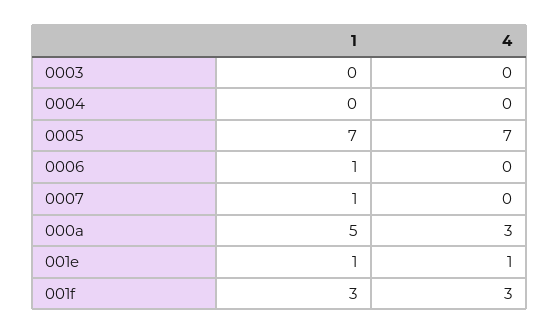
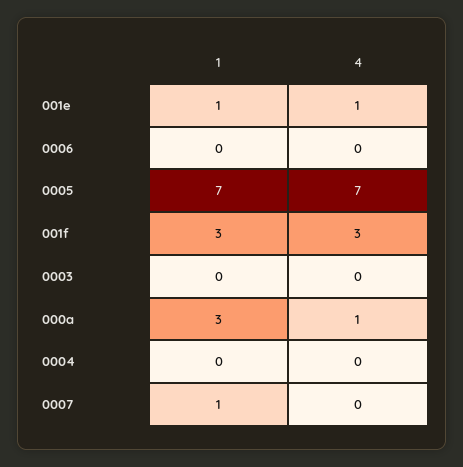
  {
    "1": {
      "0003": 0,
      "0004": 0,
      "0005": 7,
-     "0006": 1,
+     "0006": 0,
      "0007": 1,
-     "000a": 5,
+     "000a": 3,
      "001e": 1,
      "001f": 3
    },
    "4": {
      "0003": 0,
      "0004": 0,
      "0005": 7,
      "0006": 0,
      "0007": 0,
-     "000a": 3,
+     "000a": 1,
      "001e": 1,
      "001f": 3
    }
  }

